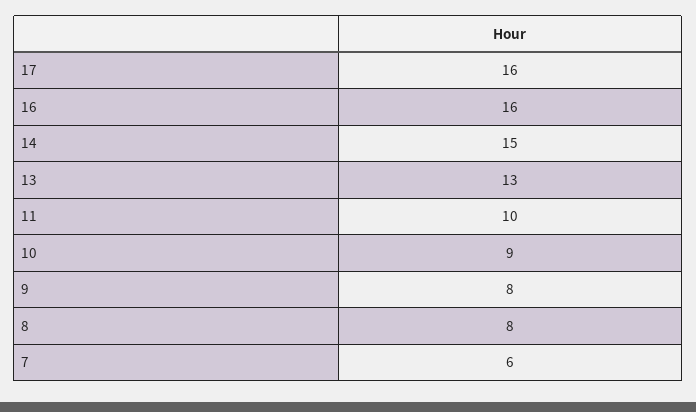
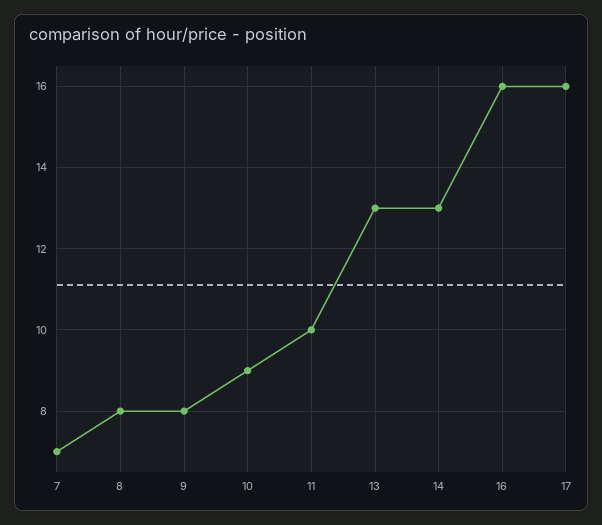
  {
    "17": 16,
    "16": 16,
-   "14": 15,
+   "14": 13,
    "13": 13,
    "11": 10,
    "10": 9,
    "9": 8,
    "8": 8,
-   "7": 6
+   "7": 7
  }

